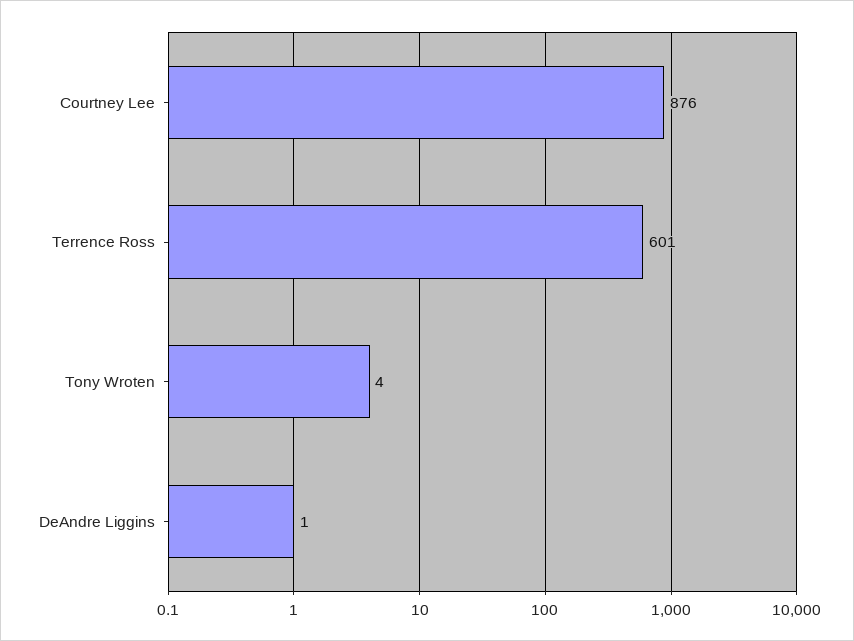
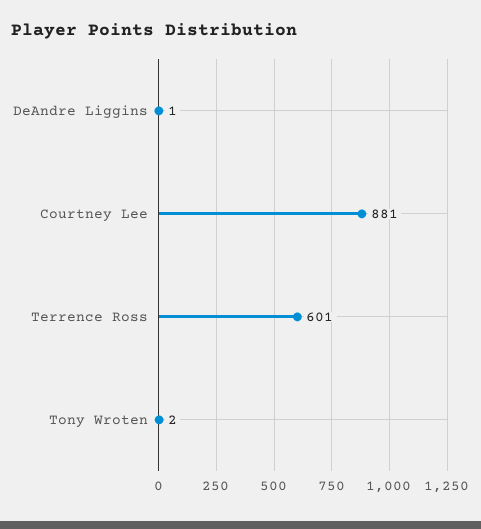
  {
-   "Courtney Lee": 876,
+   "Courtney Lee": 881,
    "Terrence Ross": 601,
-   "Tony Wroten": 4,
+   "Tony Wroten": 2,
    "DeAndre Liggins": 1
  }

